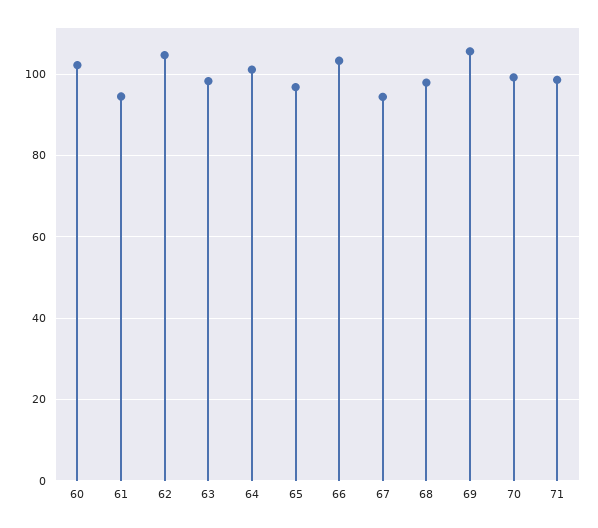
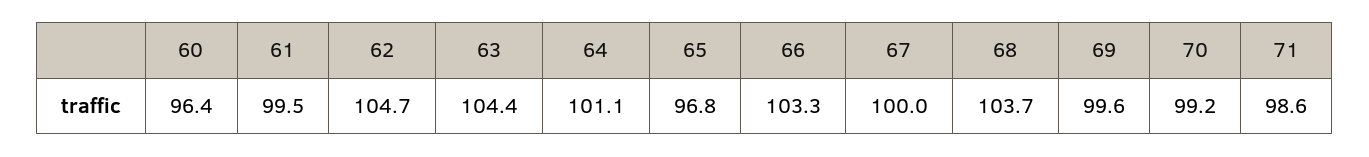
  {
-   "60": 102,
+   "60": 96.4,
-   "61": 94,
+   "61": 99.5,
    "62": 104.7,
-   "63": 98,
+   "63": 104.4,
    "64": 101.1,
    "65": 96.8,
    "66": 103.3,
-   "67": 94,
+   "67": 100,
-   "68": 98,
+   "68": 103.7,
-   "69": 106,
+   "69": 99.6,
    "70": 99.2,
    "71": 98.6
  }

